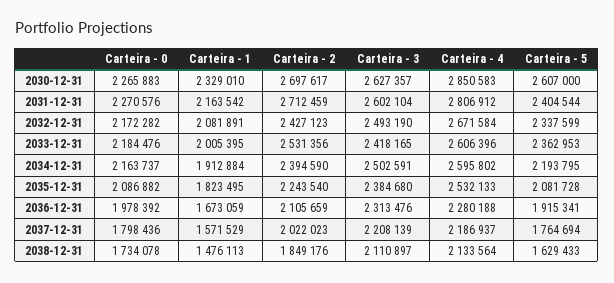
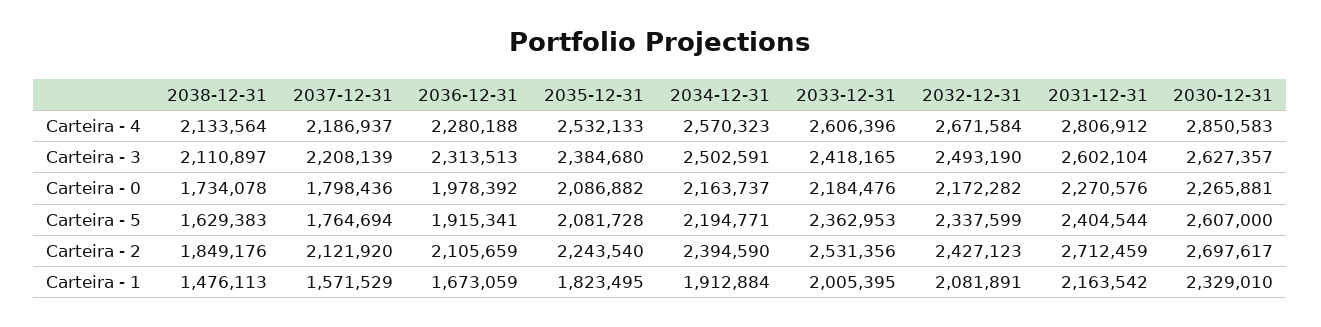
  {
    "Carteira - 0": {
-     "2030-12-31": 2265883,
+     "2030-12-31": 2265881,
      "2031-12-31": 2270576,
      "2032-12-31": 2172282,
      "2033-12-31": 2184476,
      "2034-12-31": 2163737,
      "2035-12-31": 2086882,
      "2036-12-31": 1978392,
      "2037-12-31": 1798436,
      "2038-12-31": 1734078
    },
    "Carteira - 1": {
      "2030-12-31": 2329010,
      "2031-12-31": 2163542,
      "2032-12-31": 2081891,
      "2033-12-31": 2005395,
      "2034-12-31": 1912884,
      "2035-12-31": 1823495,
      "2036-12-31": 1673059,
      "2037-12-31": 1571529,
      "2038-12-31": 1476113
    },
    "Carteira - 2": {
      "2030-12-31": 2697617,
      "2031-12-31": 2712459,
      "2032-12-31": 2427123,
      "2033-12-31": 2531356,
      "2034-12-31": 2394590,
      "2035-12-31": 2243540,
      "2036-12-31": 2105659,
-     "2037-12-31": 2022023,
+     "2037-12-31": 2121920,
      "2038-12-31": 1849176
    },
    "Carteira - 3": {
      "2030-12-31": 2627357,
      "2031-12-31": 2602104,
      "2032-12-31": 2493190,
      "2033-12-31": 2418165,
      "2034-12-31": 2502591,
      "2035-12-31": 2384680,
-     "2036-12-31": 2313476,
+     "2036-12-31": 2313513,
      "2037-12-31": 2208139,
      "2038-12-31": 2110897
    },
    "Carteira - 4": {
      "2030-12-31": 2850583,
      "2031-12-31": 2806912,
      "2032-12-31": 2671584,
      "2033-12-31": 2606396,
-     "2034-12-31": 2595802,
+     "2034-12-31": 2570323,
      "2035-12-31": 2532133,
      "2036-12-31": 2280188,
      "2037-12-31": 2186937,
      "2038-12-31": 2133564
    },
    "Carteira - 5": {
      "2030-12-31": 2607000,
      "2031-12-31": 2404544,
      "2032-12-31": 2337599,
      "2033-12-31": 2362953,
-     "2034-12-31": 2193795,
+     "2034-12-31": 2194771,
      "2035-12-31": 2081728,
      "2036-12-31": 1915341,
      "2037-12-31": 1764694,
-     "2038-12-31": 1629433
+     "2038-12-31": 1629383
    }
  }

